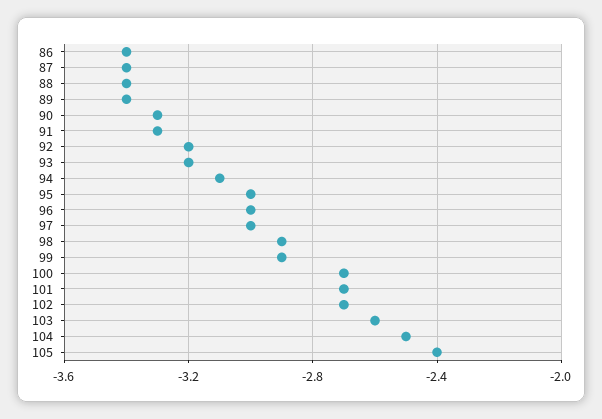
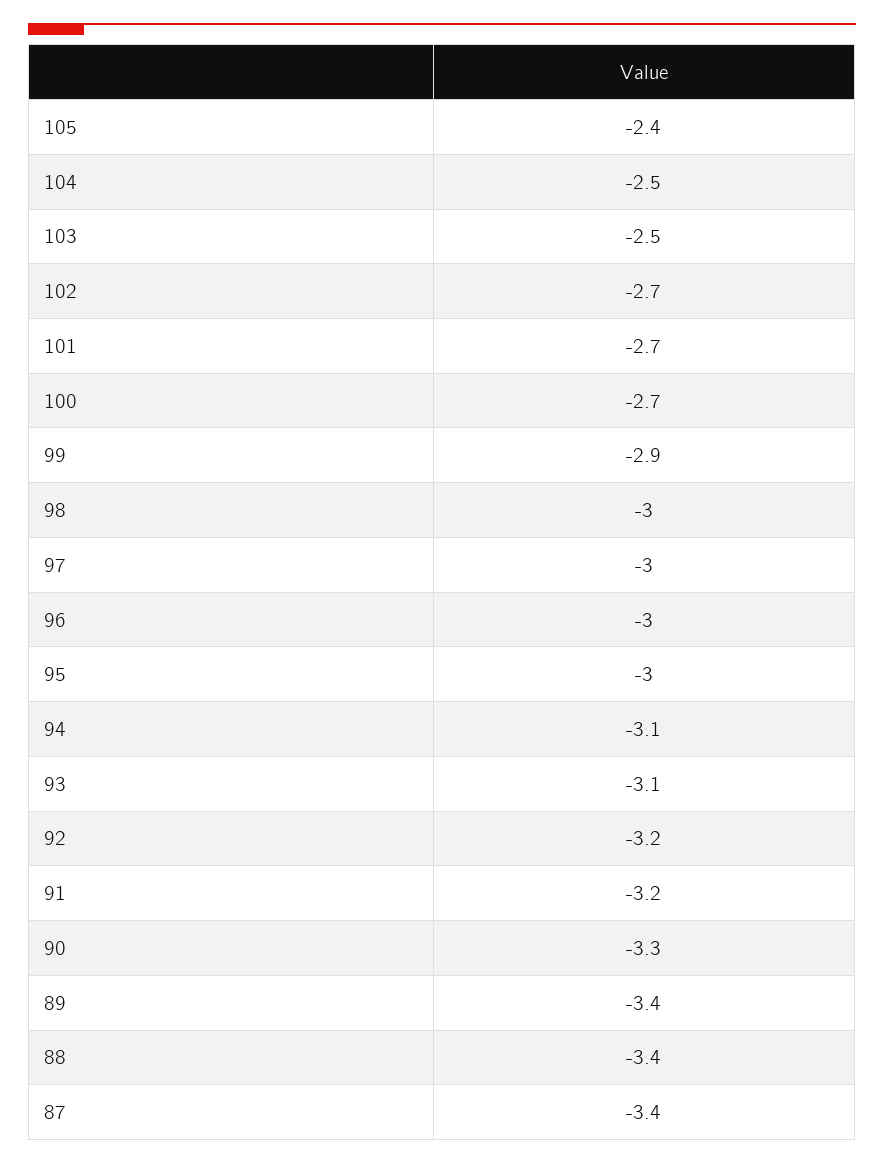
  {
-   "86": -3.4,
    "87": -3.4,
    "88": -3.4,
    "89": -3.4,
    "90": -3.3,
-   "91": -3.3,
+   "91": -3.2,
    "92": -3.2,
-   "93": -3.2,
+   "93": -3.1,
    "94": -3.1,
    "95": -3,
    "96": -3,
    "97": -3,
-   "98": -2.9,
+   "98": -3,
    "99": -2.9,
    "100": -2.7,
    "101": -2.7,
    "102": -2.7,
-   "103": -2.6,
+   "103": -2.5,
    "104": -2.5,
    "105": -2.4
  }

